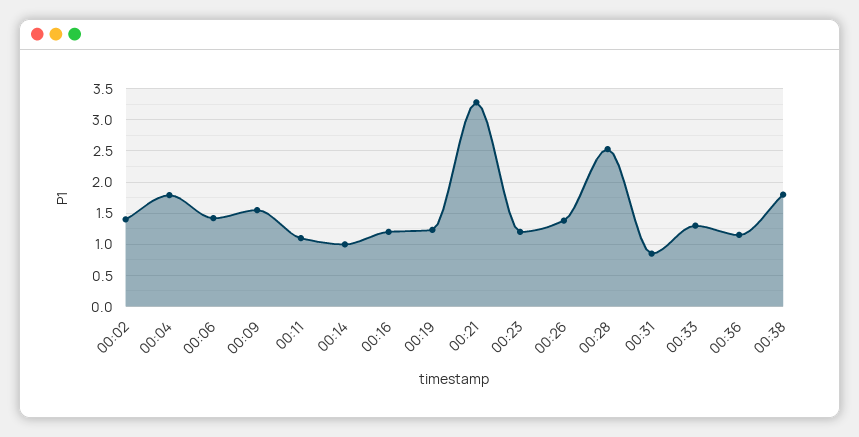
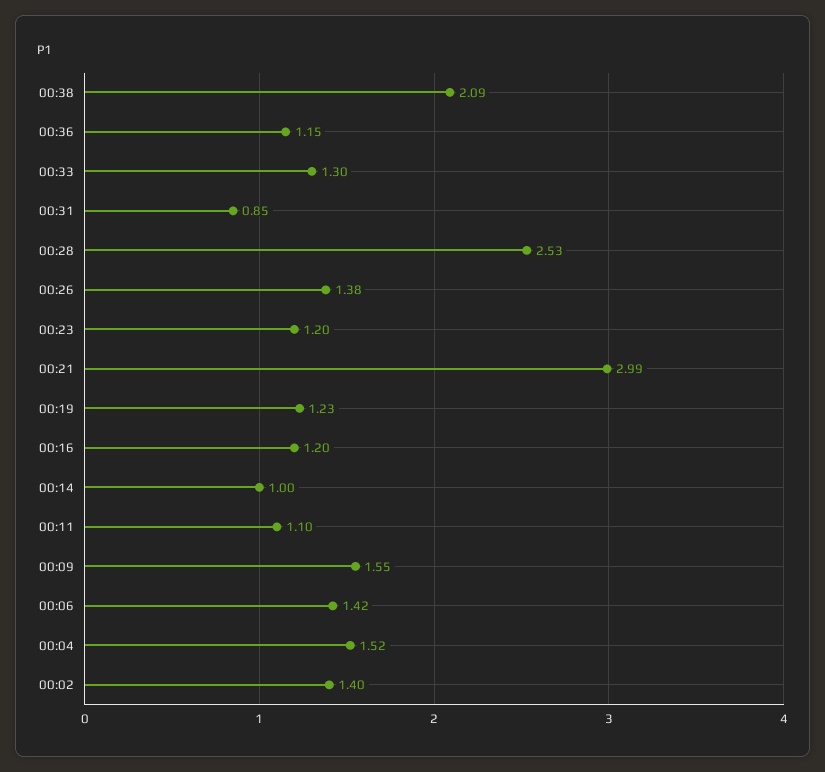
  {
    "00:02": 1.4,
-   "00:04": 1.8,
+   "00:04": 1.52,
    "00:06": 1.42,
    "00:09": 1.55,
    "00:11": 1.1,
    "00:14": 1,
    "00:16": 1.2,
    "00:19": 1.23,
-   "00:21": 3.3,
+   "00:21": 2.99,
    "00:23": 1.2,
    "00:26": 1.38,
    "00:28": 2.53,
    "00:31": 0.85,
    "00:33": 1.3,
    "00:36": 1.15,
-   "00:38": 1.8
+   "00:38": 2.09
  }

